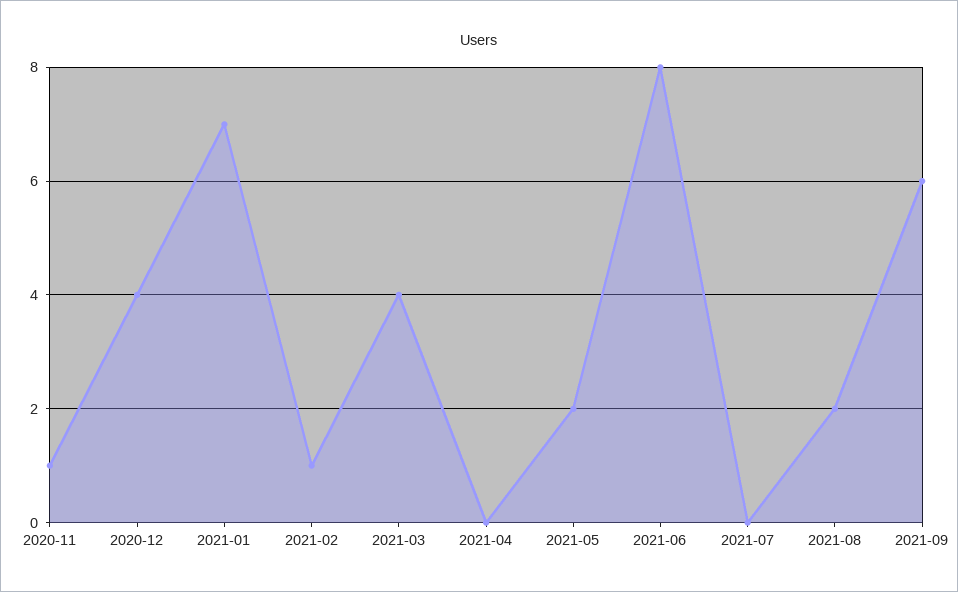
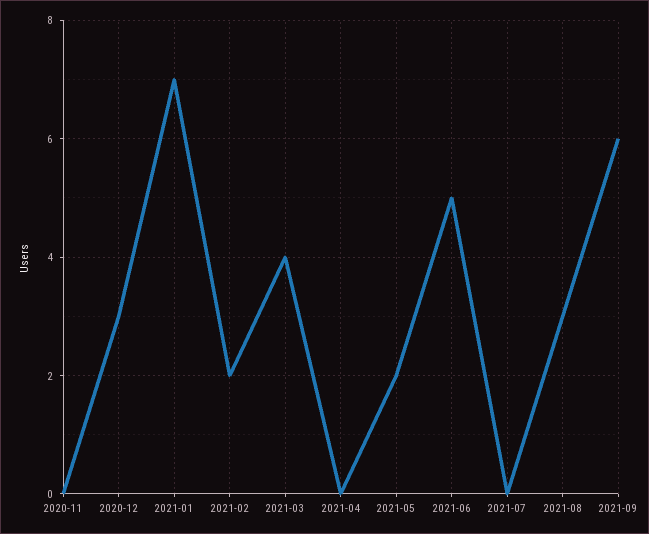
  {
-   "2020-11": 1,
+   "2020-11": 0,
-   "2020-12": 4,
+   "2020-12": 3,
    "2021-01": 7,
-   "2021-02": 1,
+   "2021-02": 2,
    "2021-03": 4,
    "2021-04": 0,
    "2021-05": 2,
-   "2021-06": 8,
+   "2021-06": 5,
    "2021-07": 0,
-   "2021-08": 2,
+   "2021-08": 3,
    "2021-09": 6
  }

